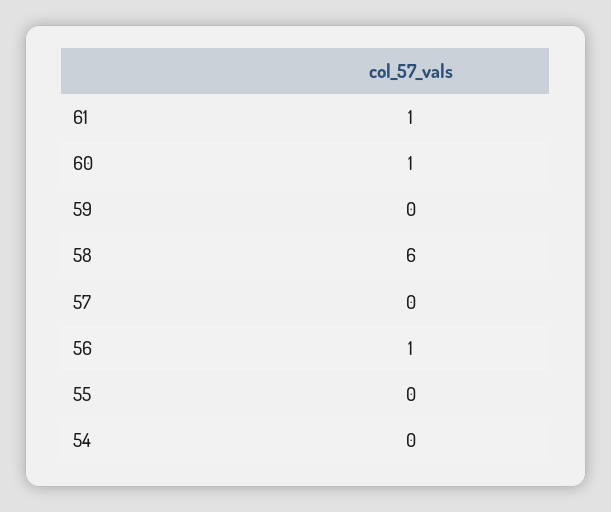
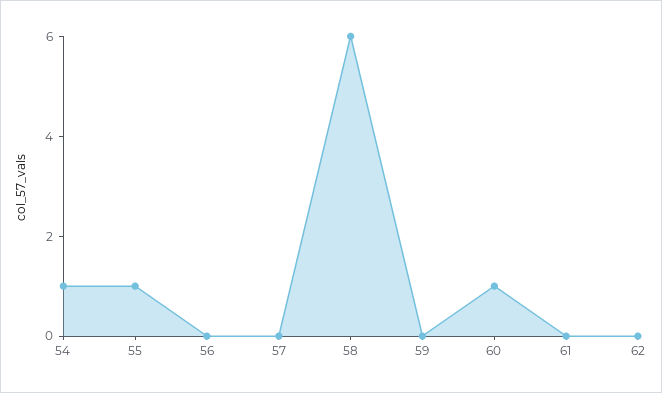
  {
-   "61": 1,
+   "61": 0,
    "60": 1,
    "59": 0,
    "58": 6,
    "57": 0,
-   "56": 1,
+   "56": 0,
-   "55": 0,
+   "55": 1,
-   "54": 0
+   "54": 1,
+   "62": 0
  }

